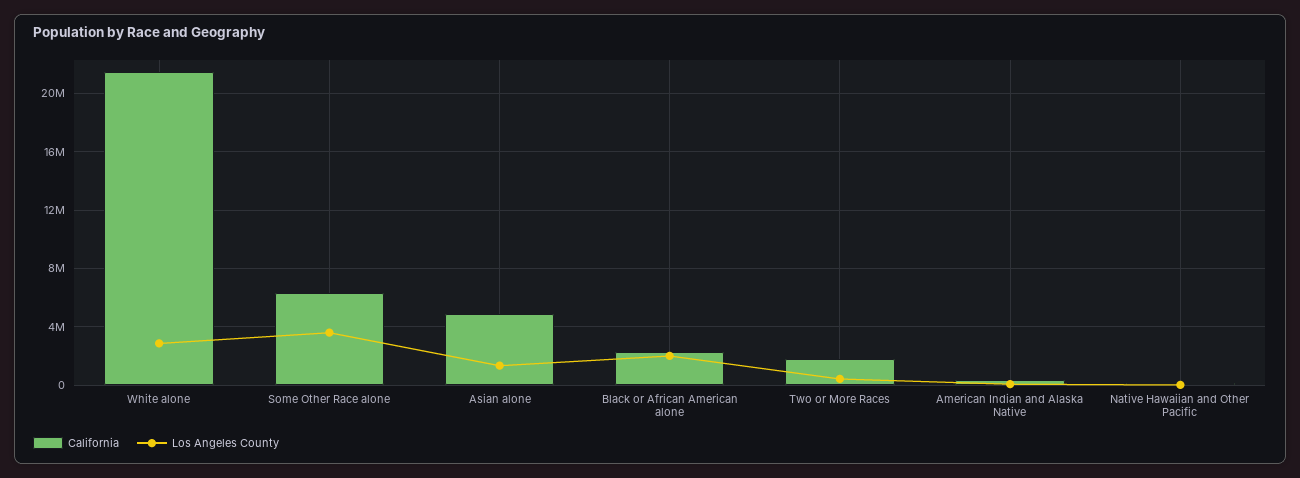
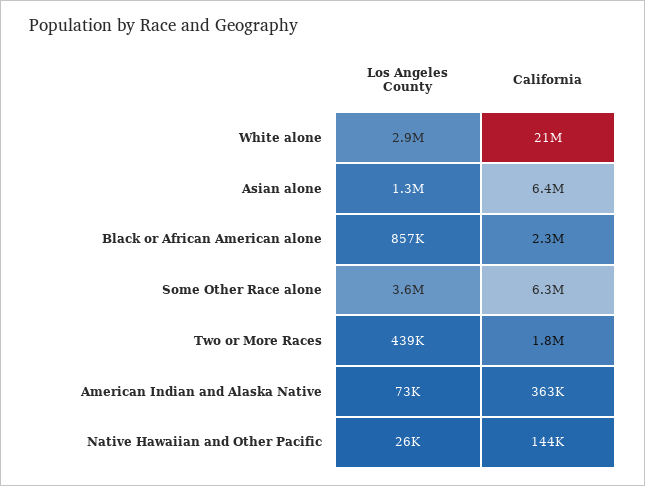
  {
    "California": {
      "White alone": 21000000,
      "Some Other Race alone": 6300000,
-     "Asian alone": 5000000,
+     "Asian alone": 6400000,
      "Black or African American alone": 2300000,
      "Two or More Races": 1800000,
      "American Indian and Alaska Native": 363000,
      "Native Hawaiian and Other Pacific": 144000
    },
    "Los Angeles County": {
      "White alone": 2900000,
      "Some Other Race alone": 3600000,
      "Asian alone": 1300000,
-     "Black or African American alone": 2000000,
+     "Black or African American alone": 857000,
      "Two or More Races": 439000,
      "American Indian and Alaska Native": 73000,
      "Native Hawaiian and Other Pacific": 26000
    }
  }

